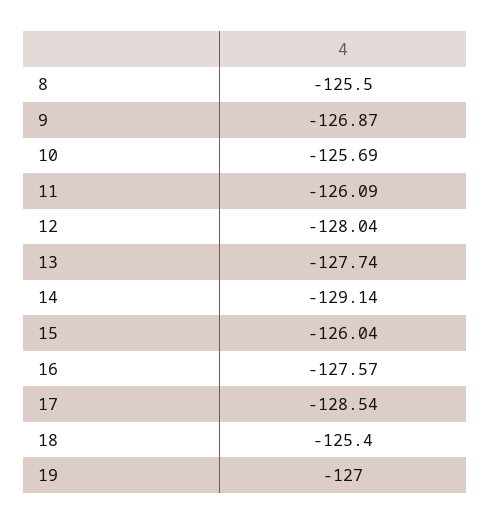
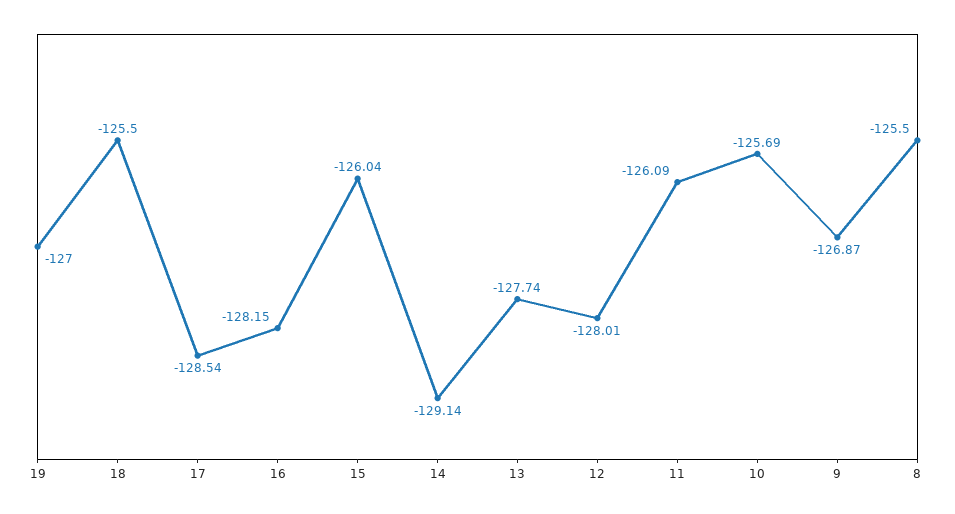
  {
    "8": -125.5,
    "9": -126.87,
    "10": -125.69,
    "11": -126.09,
-   "12": -128.04,
+   "12": -128.01,
    "13": -127.74,
    "14": -129.14,
    "15": -126.04,
-   "16": -127.57,
+   "16": -128.15,
    "17": -128.54,
-   "18": -125.4,
+   "18": -125.5,
    "19": -127
  }

